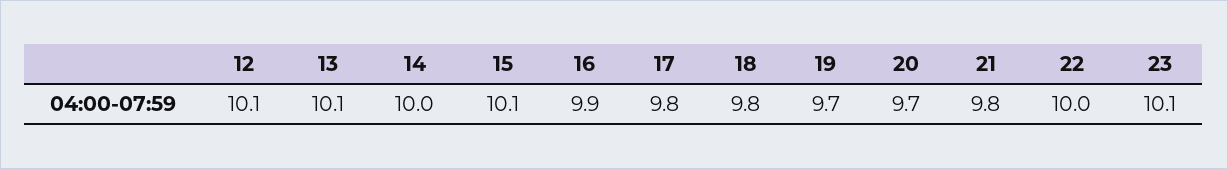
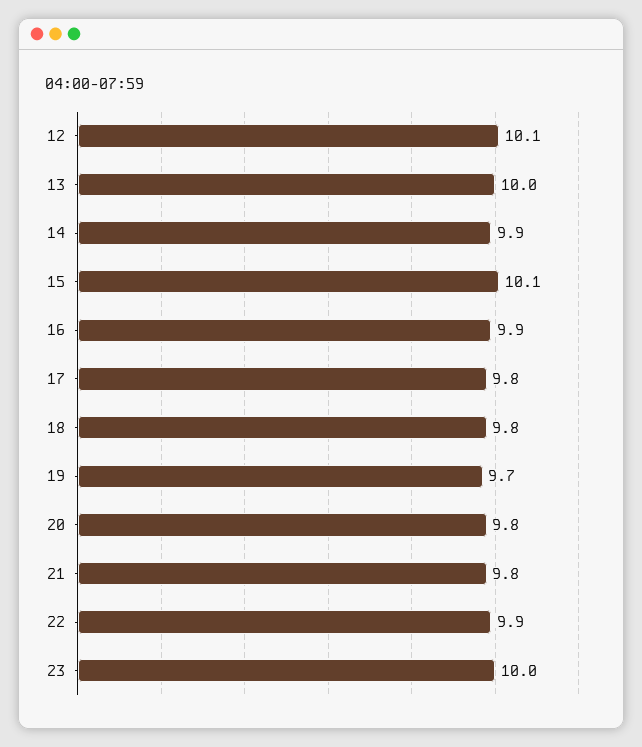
  {
    "12": 10.1,
-   "13": 10.1,
+   "13": 10,
-   "14": 10,
+   "14": 9.9,
    "15": 10.1,
    "16": 9.9,
    "17": 9.8,
    "18": 9.8,
    "19": 9.7,
-   "20": 9.7,
+   "20": 9.8,
    "21": 9.8,
-   "22": 10,
+   "22": 9.9,
-   "23": 10.1
+   "23": 10
  }

